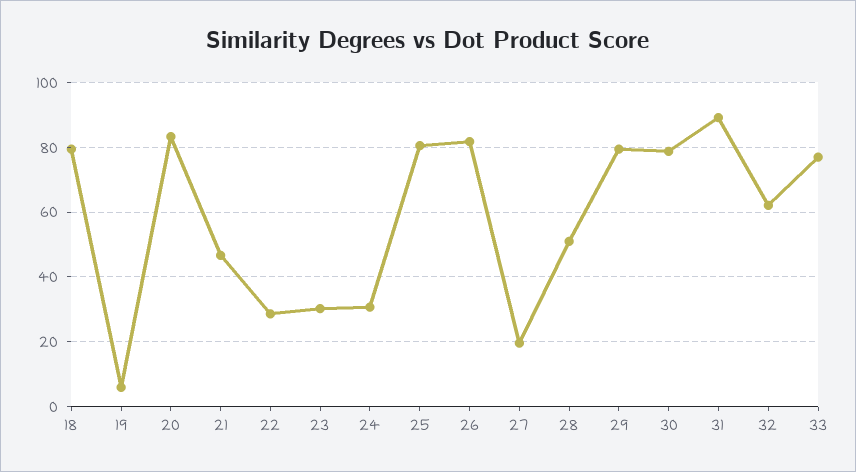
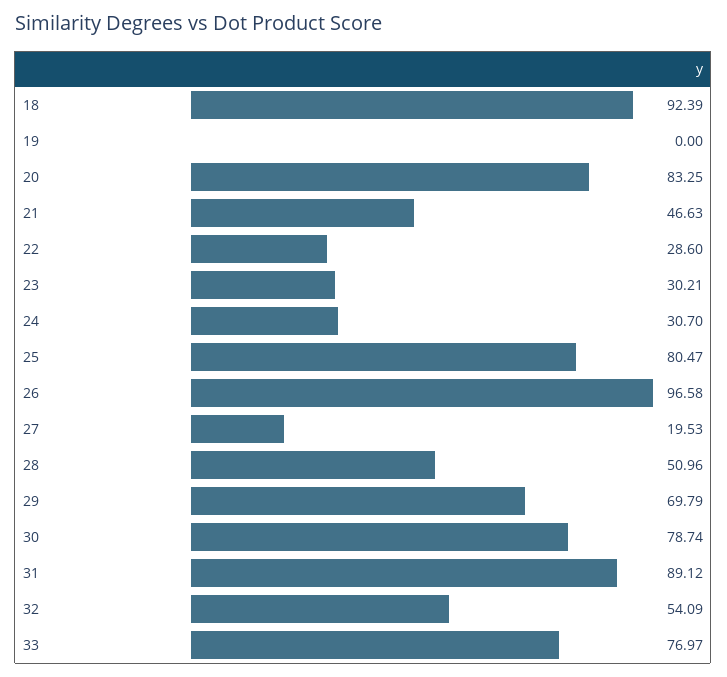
  {
-   "18": 80,
+   "18": 92.39,
-   "19": 6,
+   "19": 0,
    "20": 83.25,
    "21": 46.63,
    "22": 28.6,
    "23": 30.21,
    "24": 30.7,
    "25": 80.47,
-   "26": 82,
+   "26": 96.58,
    "27": 19.53,
    "28": 50.96,
-   "29": 80,
+   "29": 69.79,
    "30": 78.74,
    "31": 89.12,
-   "32": 62,
+   "32": 54.09,
    "33": 76.97
  }

